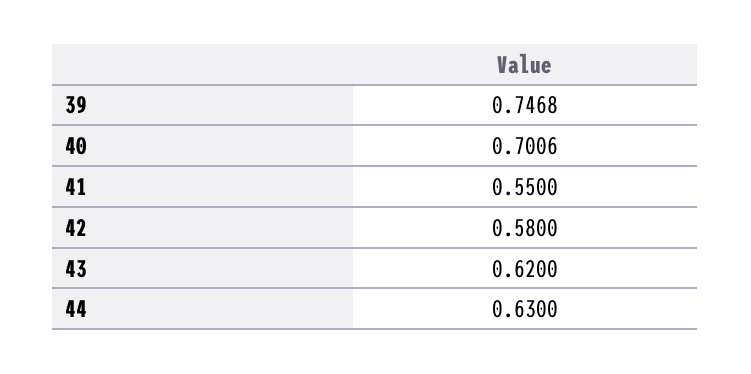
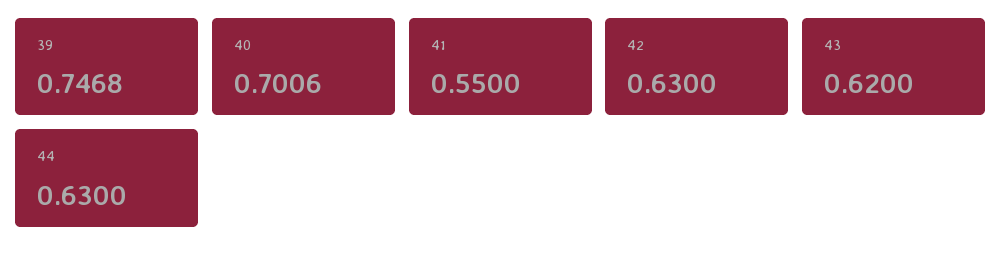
  {
    "39": 0.7468,
    "40": 0.7006,
    "41": 0.55,
-   "42": 0.58,
+   "42": 0.63,
    "43": 0.62,
    "44": 0.63
  }

